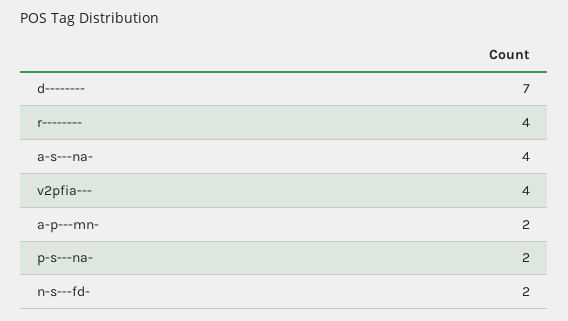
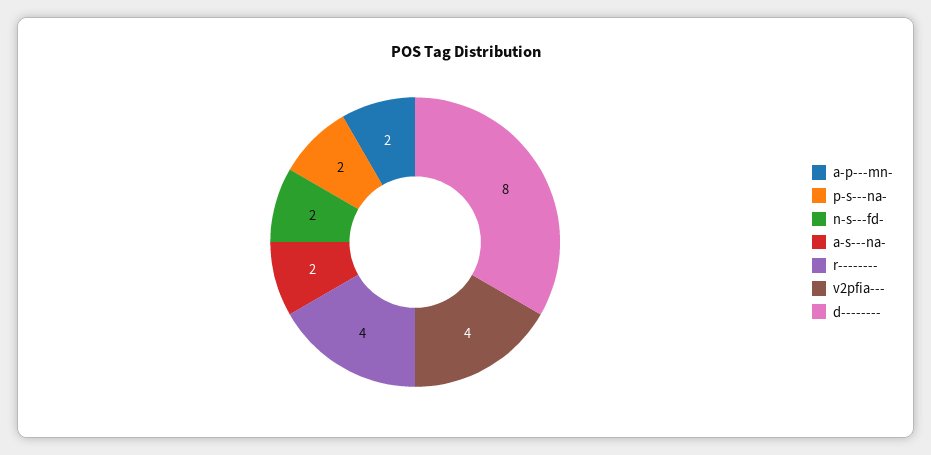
  {
-   "d--------": 7,
+   "d--------": 8,
    "r--------": 4,
-   "a-s---na-": 4,
+   "a-s---na-": 2,
    "v2pfia---": 4,
    "a-p---mn-": 2,
    "p-s---na-": 2,
    "n-s---fd-": 2
  }

